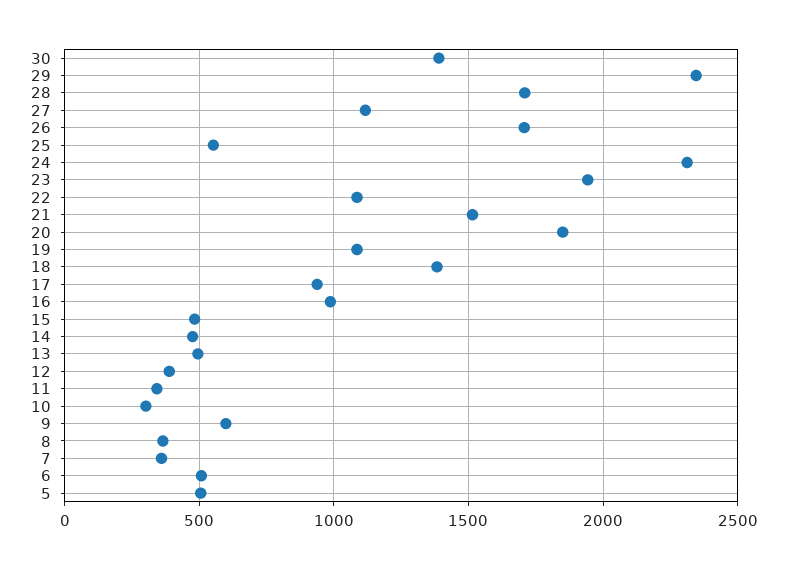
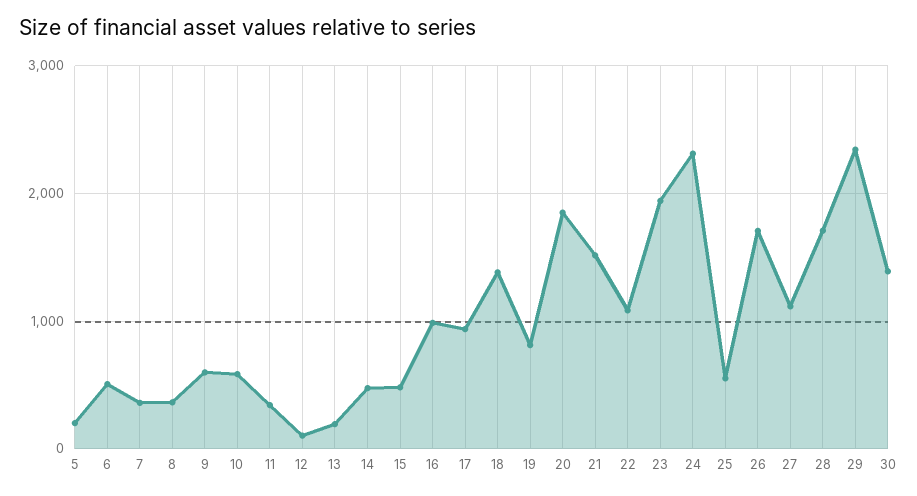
  {
    "30": 1400,
    "29": 2350,
    "28": 1700,
    "27": 1100,
    "26": 1700,
    "25": 550,
    "24": 2300,
    "23": 1950,
    "22": 1100,
    "21": 1500,
    "20": 1850,
-   "19": 1100,
+   "19": 800,
    "18": 1400,
    "17": 950,
    "16": 1000,
    "15": 500,
    "14": 500,
-   "13": 500,
+   "13": 200,
-   "12": 400,
+   "12": 100,
    "11": 350,
-   "10": 300,
+   "10": 600,
    "9": 600,
    "8": 350,
    "7": 350,
    "6": 500,
-   "5": 500
+   "5": 200
  }

